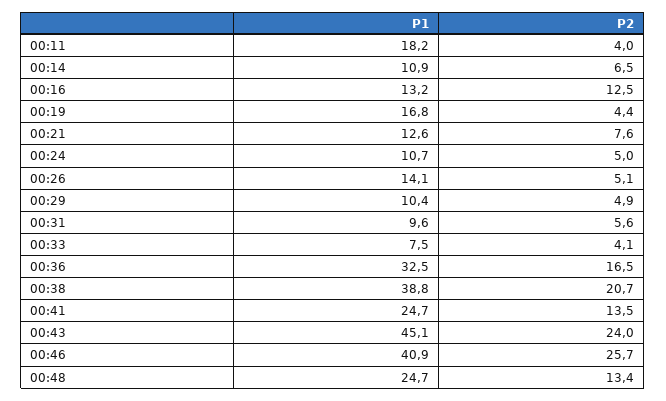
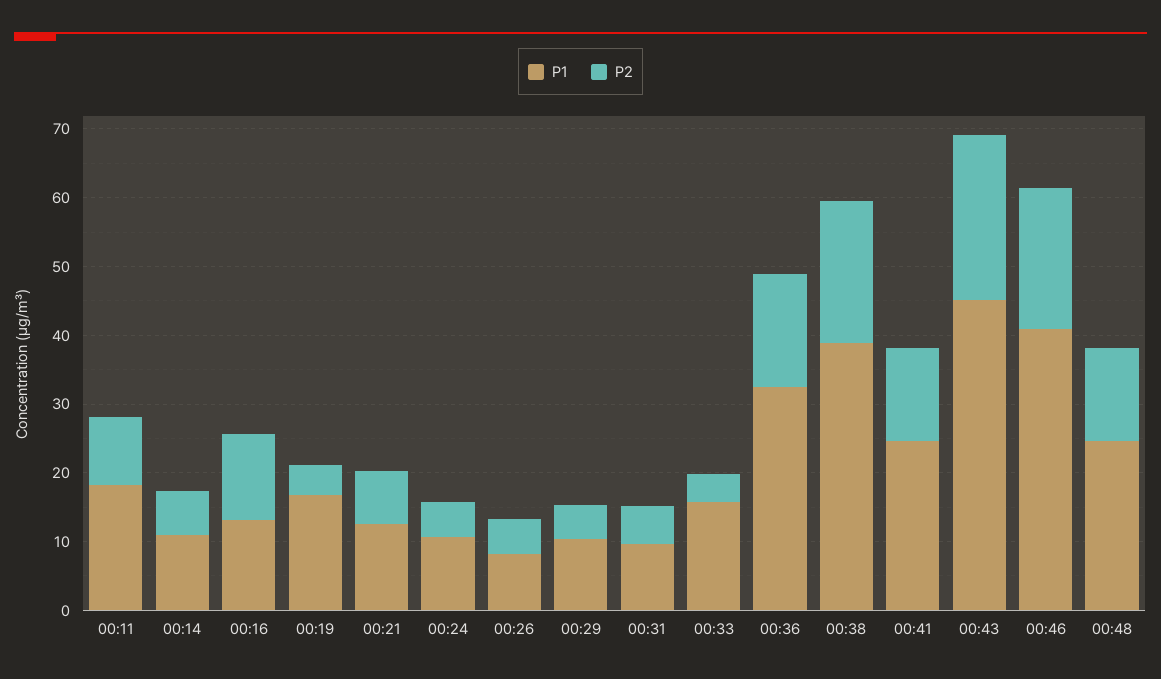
  {
    "P1": {
      "00:11": 18.2,
      "00:14": 10.9,
      "00:16": 13.2,
      "00:19": 16.8,
      "00:21": 12.6,
      "00:24": 10.7,
-     "00:26": 14.1,
+     "00:26": 8,
      "00:29": 10.4,
      "00:31": 9.6,
-     "00:33": 7.5,
+     "00:33": 16,
      "00:36": 32.5,
      "00:38": 38.8,
      "00:41": 24.7,
      "00:43": 45.1,
      "00:46": 40.9,
      "00:48": 24.7
    },
    "P2": {
-     "00:11": 4,
+     "00:11": 10,
      "00:14": 6.5,
      "00:16": 12.5,
      "00:19": 4.4,
      "00:21": 7.6,
      "00:24": 5,
      "00:26": 5.1,
      "00:29": 4.9,
      "00:31": 5.6,
      "00:33": 4.1,
      "00:36": 16.5,
      "00:38": 20.7,
      "00:41": 13.5,
      "00:43": 24,
-     "00:46": 25.7,
+     "00:46": 20,
      "00:48": 13.4
    }
  }

